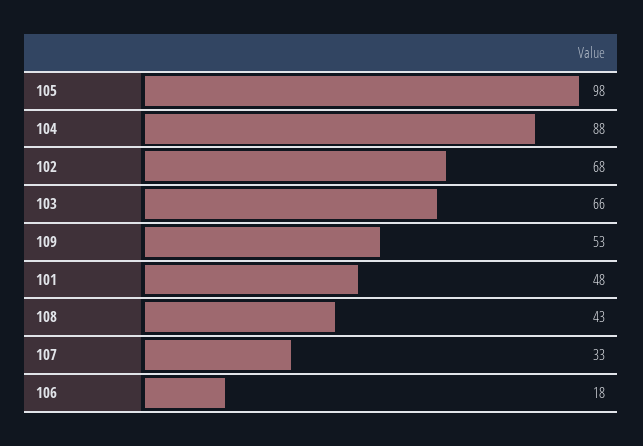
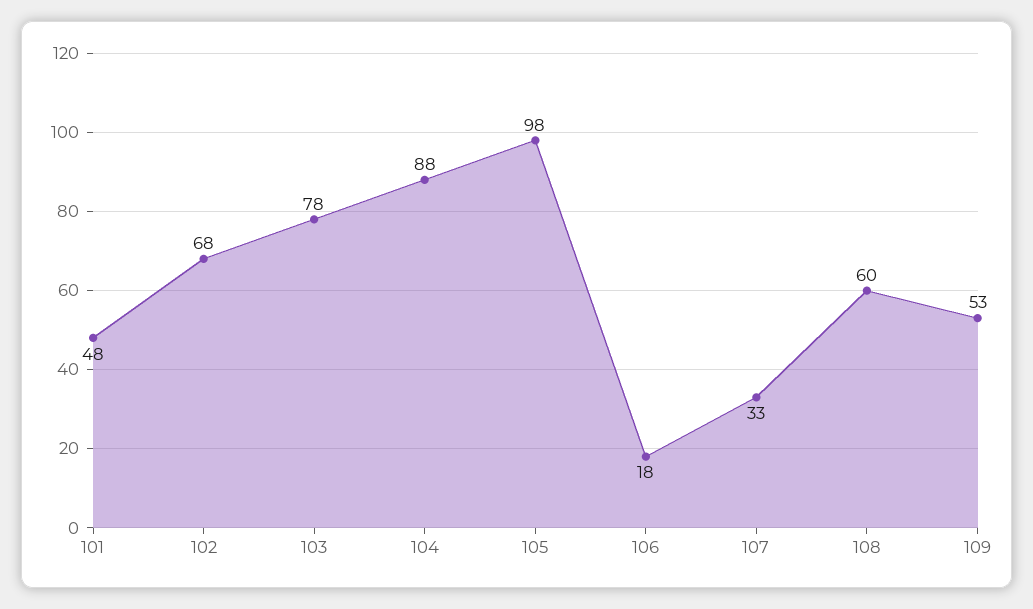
  {
    "105": 98,
    "104": 88,
    "102": 68,
-   "103": 66,
+   "103": 78,
    "109": 53,
    "101": 48,
-   "108": 43,
+   "108": 60,
    "107": 33,
    "106": 18
  }

